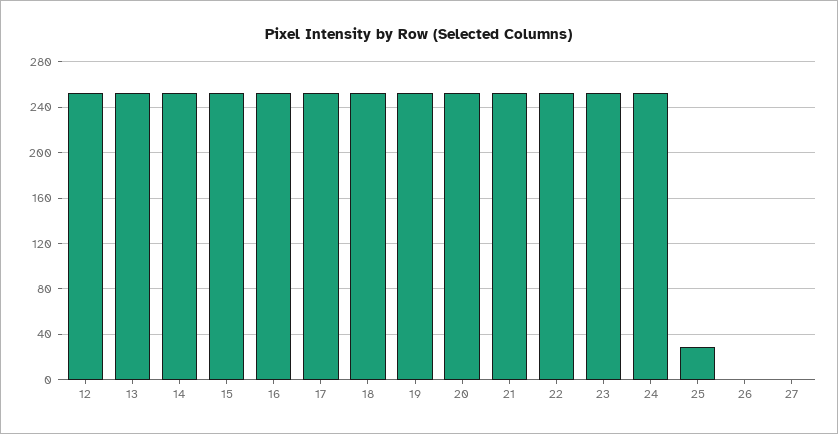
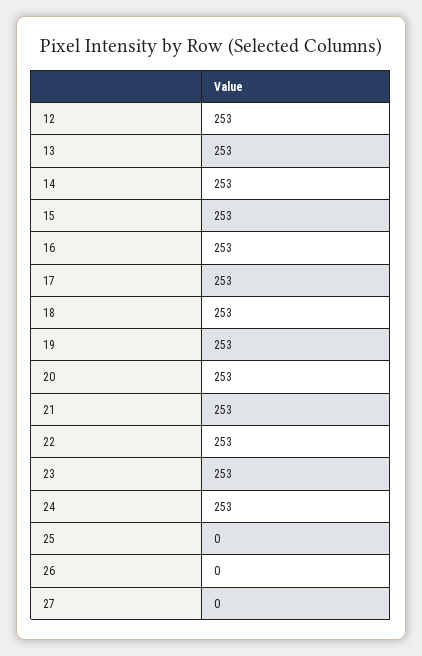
  {
    "12": 253,
    "13": 253,
    "14": 253,
    "15": 253,
    "16": 253,
    "17": 253,
    "18": 253,
    "19": 253,
    "20": 253,
    "21": 253,
    "22": 253,
    "23": 253,
    "24": 253,
-   "25": 30,
+   "25": 0,
    "26": 0,
    "27": 0
  }

